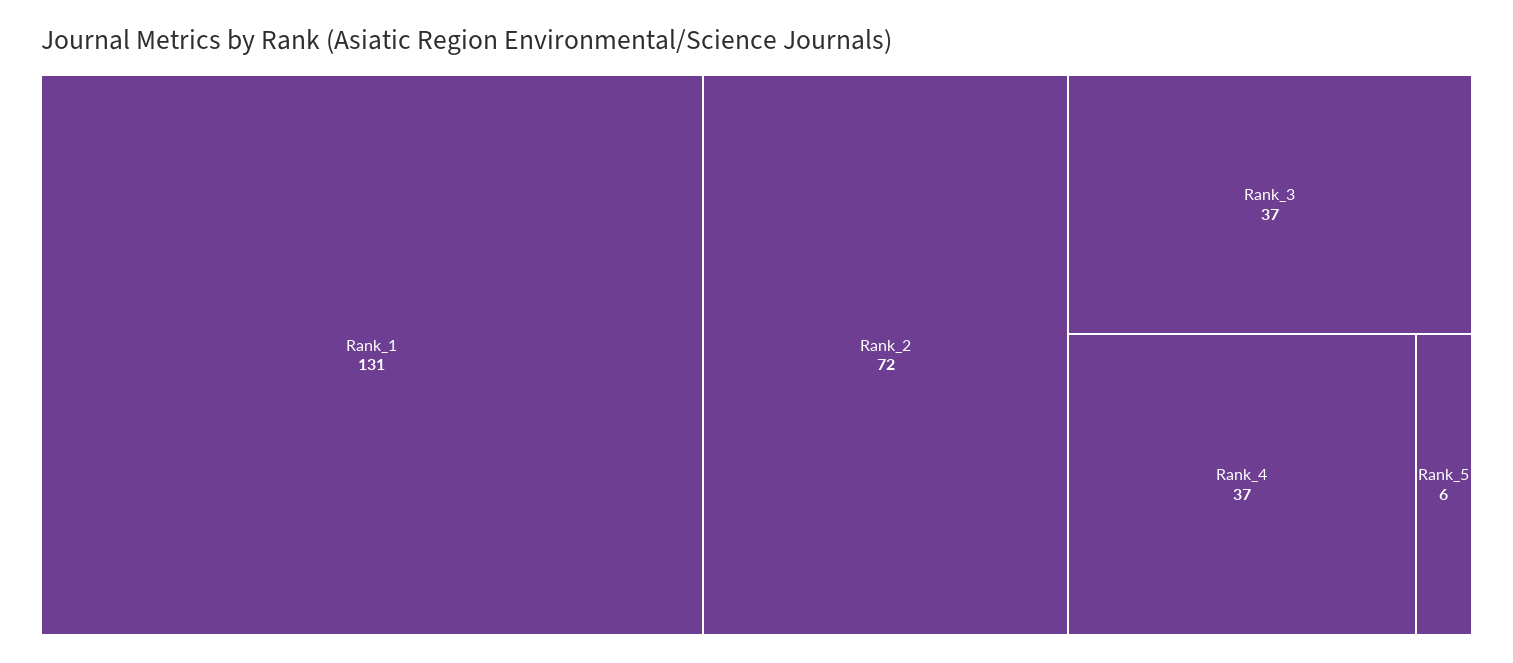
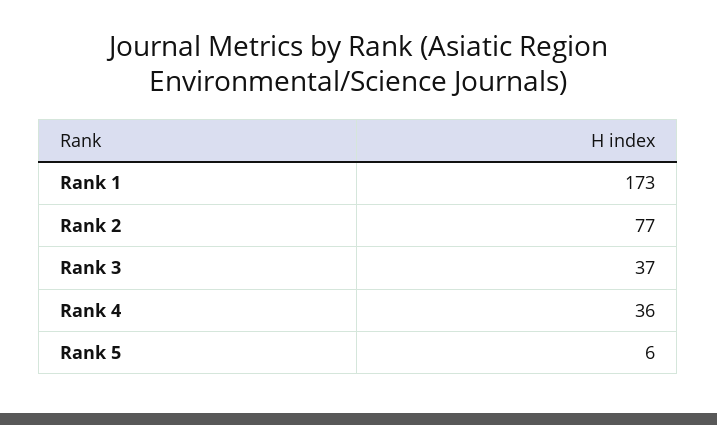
  {
-   "Rank_1": 131,
+   "Rank_1": 173,
-   "Rank_2": 72,
+   "Rank_2": 77,
    "Rank_3": 37,
-   "Rank_4": 37,
+   "Rank_4": 36,
    "Rank_5": 6
  }

